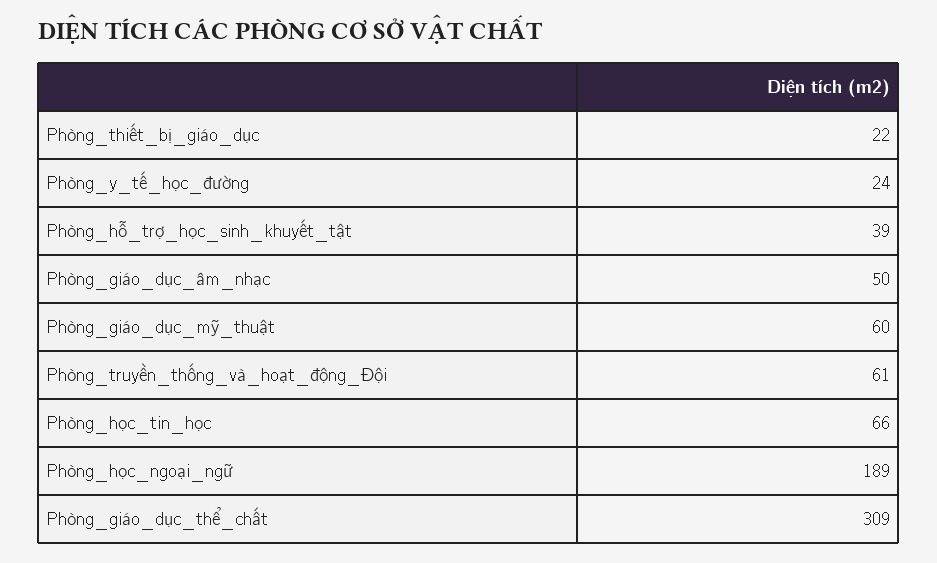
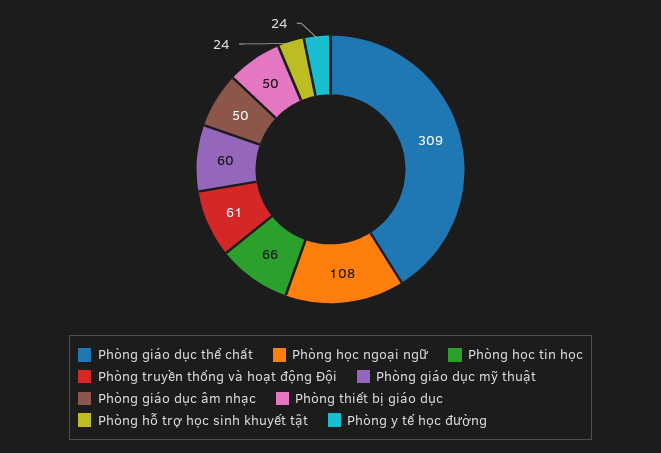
  {
-   "Phòng_thiết_bị_giáo_dục": 22,
+   "Phòng_thiết_bị_giáo_dục": 50,
    "Phòng_y_tế_học_đường": 24,
-   "Phòng_hỗ_trợ_học_sinh_khuyết_tật": 39,
+   "Phòng_hỗ_trợ_học_sinh_khuyết_tật": 24,
    "Phòng_giáo_dục_âm_nhạc": 50,
    "Phòng_giáo_dục_mỹ_thuật": 60,
    "Phòng_truyền_thống_và_hoạt_động_Đội": 61,
    "Phòng_học_tin_học": 66,
-   "Phòng_học_ngoại_ngữ": 189,
+   "Phòng_học_ngoại_ngữ": 108,
    "Phòng_giáo_dục_thể_chất": 309
  }

